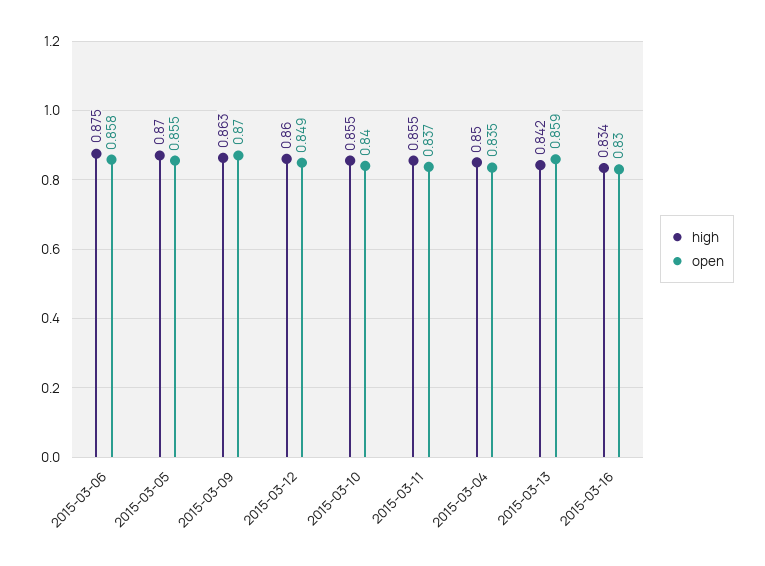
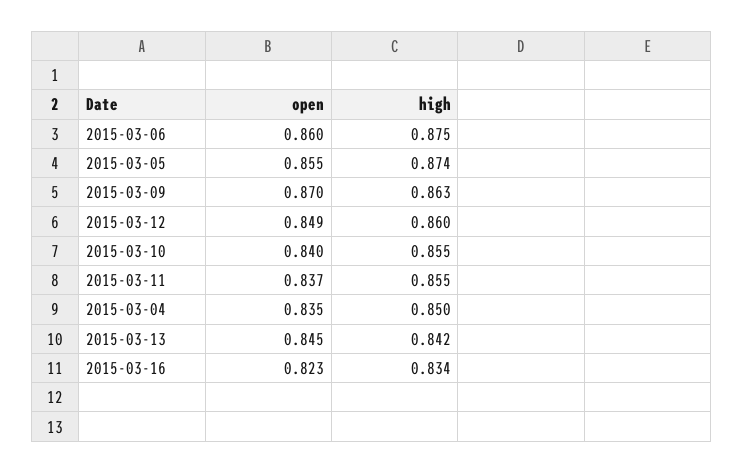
  {
    "high": {
      "2015-03-06": 0.875,
-     "2015-03-05": 0.87,
+     "2015-03-05": 0.874,
      "2015-03-09": 0.863,
      "2015-03-12": 0.86,
      "2015-03-10": 0.855,
      "2015-03-11": 0.855,
      "2015-03-04": 0.85,
      "2015-03-13": 0.842,
      "2015-03-16": 0.834
    },
    "open": {
-     "2015-03-06": 0.858,
+     "2015-03-06": 0.86,
      "2015-03-05": 0.855,
      "2015-03-09": 0.87,
      "2015-03-12": 0.849,
      "2015-03-10": 0.84,
      "2015-03-11": 0.837,
      "2015-03-04": 0.835,
-     "2015-03-13": 0.859,
+     "2015-03-13": 0.845,
-     "2015-03-16": 0.83
+     "2015-03-16": 0.823
    }
  }

